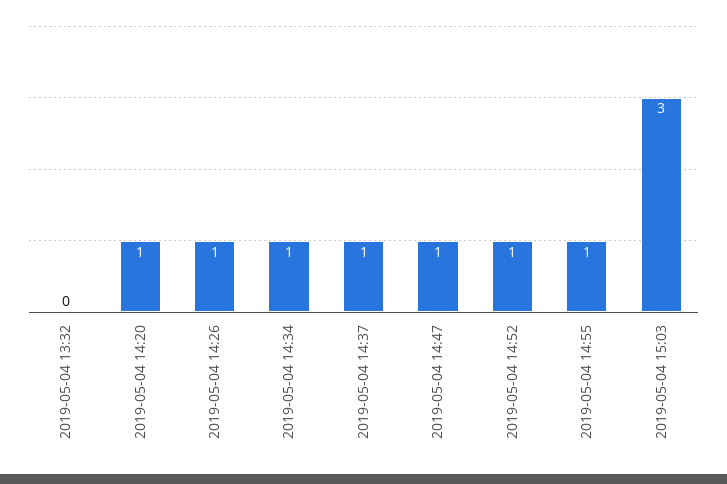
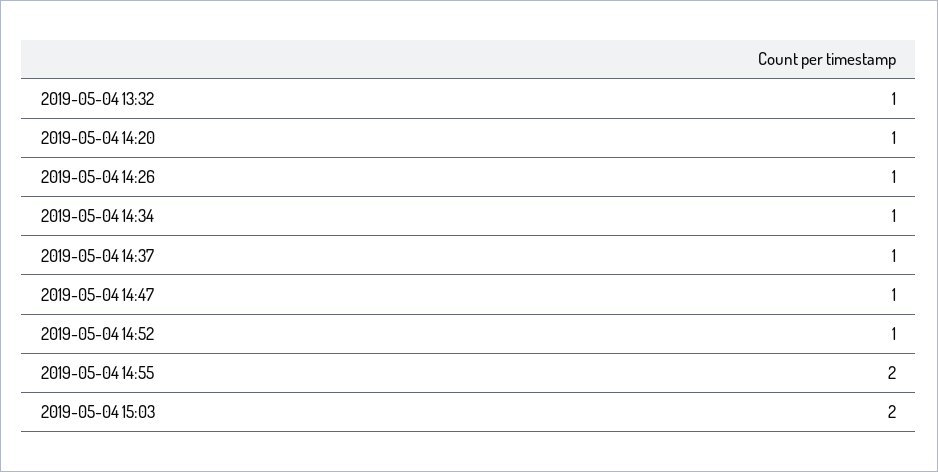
  {
-   "2019-05-04 13:32": 0,
+   "2019-05-04 13:32": 1,
    "2019-05-04 14:20": 1,
    "2019-05-04 14:26": 1,
    "2019-05-04 14:34": 1,
    "2019-05-04 14:37": 1,
    "2019-05-04 14:47": 1,
    "2019-05-04 14:52": 1,
-   "2019-05-04 14:55": 1,
+   "2019-05-04 14:55": 2,
-   "2019-05-04 15:03": 3
+   "2019-05-04 15:03": 2
  }

